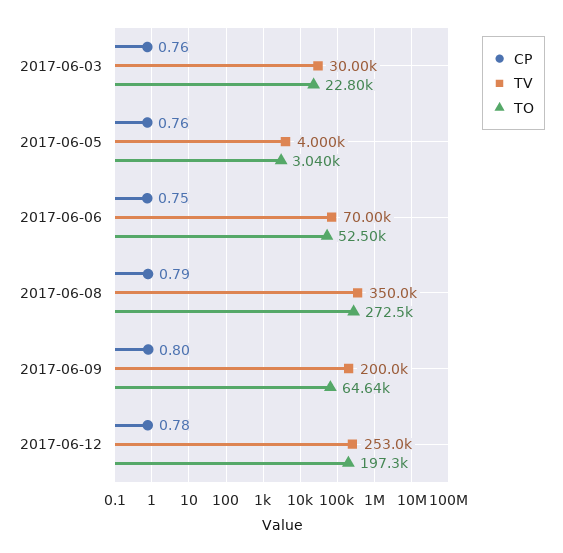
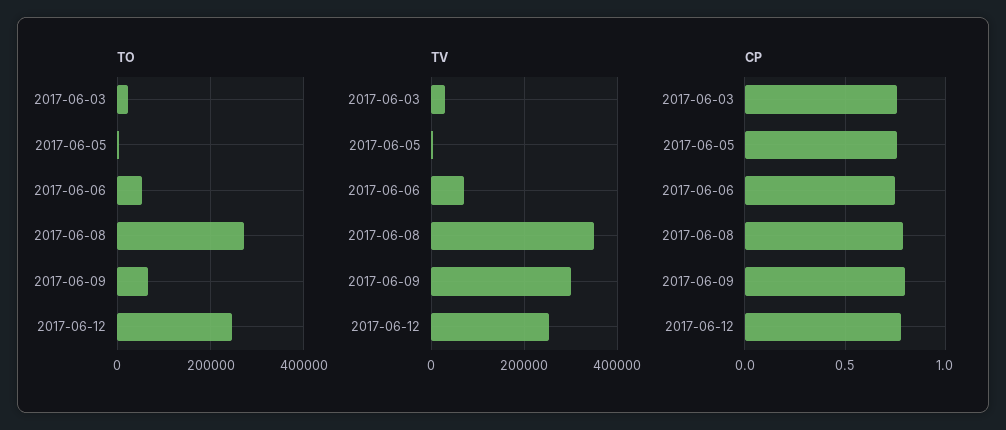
  {
    "CP": {
      "2017-06-03": 0.76,
      "2017-06-05": 0.76,
      "2017-06-06": 0.75,
      "2017-06-08": 0.79,
      "2017-06-09": 0.8,
      "2017-06-12": 0.78
    },
    "TV": {
      "2017-06-03": 30000,
      "2017-06-05": 4000,
      "2017-06-06": 70000,
      "2017-06-08": 350000,
-     "2017-06-09": 200000,
+     "2017-06-09": 300000,
      "2017-06-12": 253000
    },
    "TO": {
      "2017-06-03": 22800,
      "2017-06-05": 3040,
      "2017-06-06": 52500,
      "2017-06-08": 272500,
      "2017-06-09": 64640,
-     "2017-06-12": 197300
+     "2017-06-12": 240000
    }
  }

